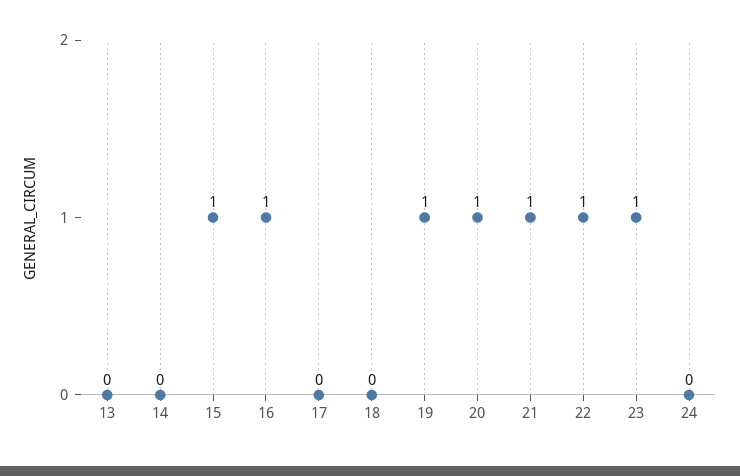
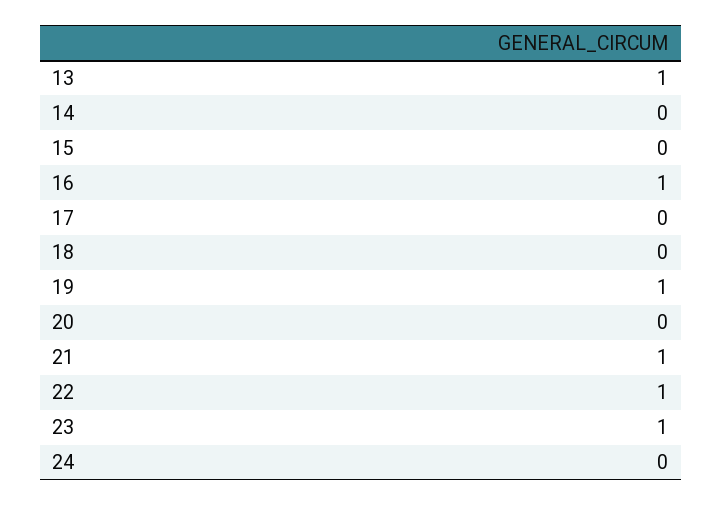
  {
-   "13": 0,
+   "13": 1,
    "14": 0,
-   "15": 1,
+   "15": 0,
    "16": 1,
    "17": 0,
    "18": 0,
    "19": 1,
-   "20": 1,
+   "20": 0,
    "21": 1,
    "22": 1,
    "23": 1,
    "24": 0
  }

